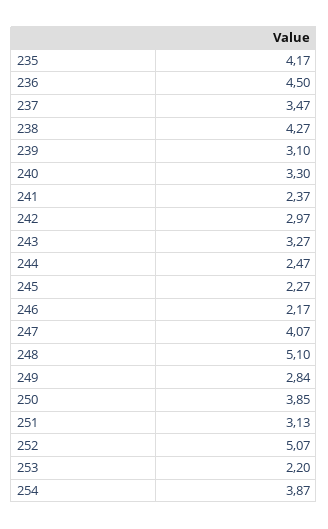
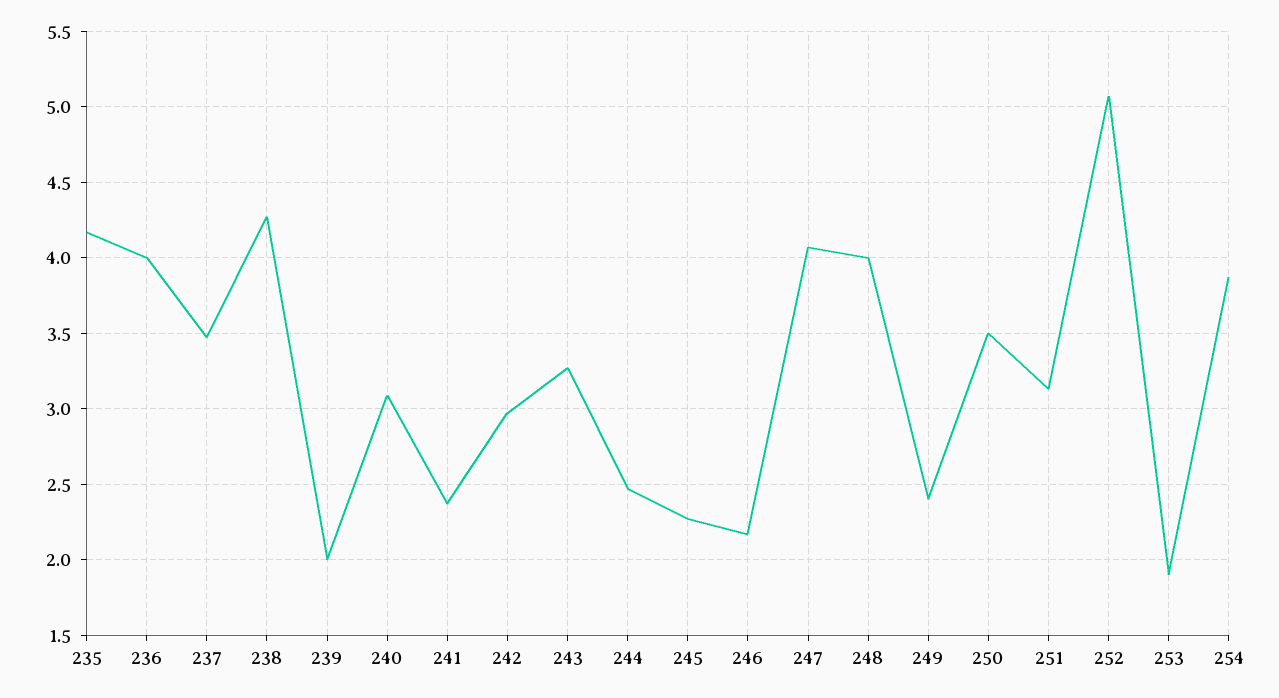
  {
    "235": 4.17,
-   "236": 4.5,
+   "236": 4,
    "237": 3.47,
    "238": 4.27,
-   "239": 3.1,
+   "239": 2,
-   "240": 3.3,
+   "240": 3.1,
    "241": 2.37,
    "242": 2.97,
    "243": 3.27,
    "244": 2.47,
    "245": 2.27,
    "246": 2.17,
    "247": 4.07,
-   "248": 5.1,
+   "248": 4,
-   "249": 2.84,
+   "249": 2.4,
-   "250": 3.85,
+   "250": 3.5,
    "251": 3.13,
    "252": 5.07,
-   "253": 2.2,
+   "253": 1.9,
    "254": 3.87
  }

